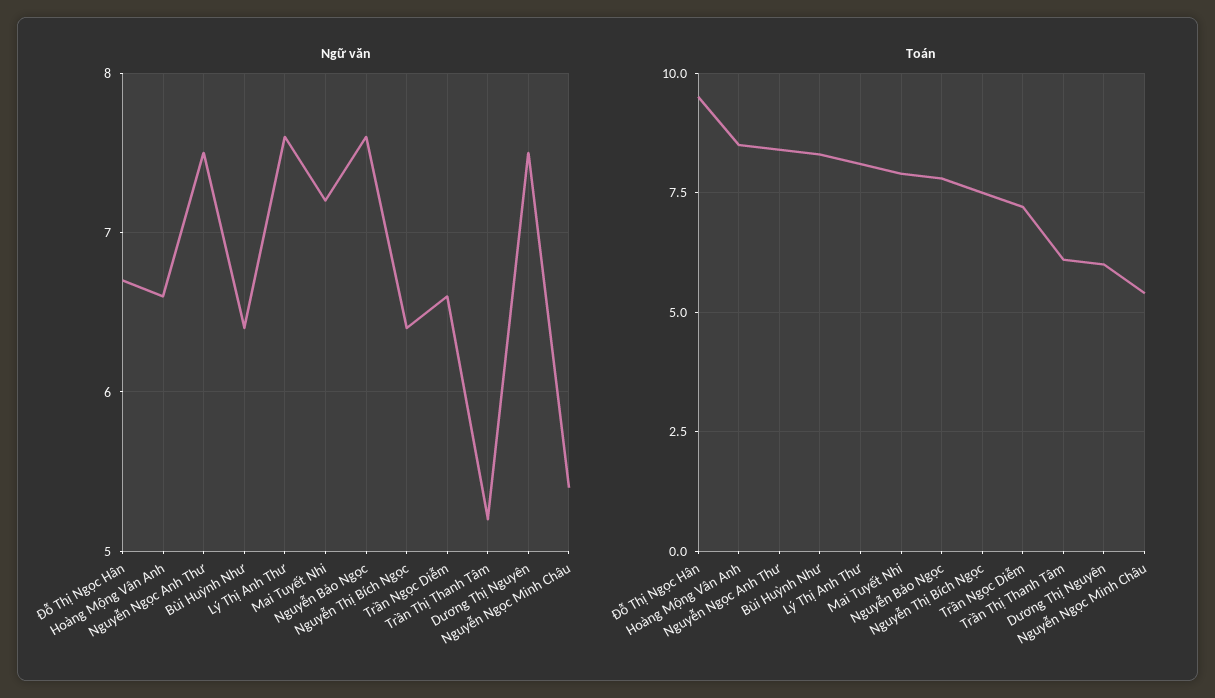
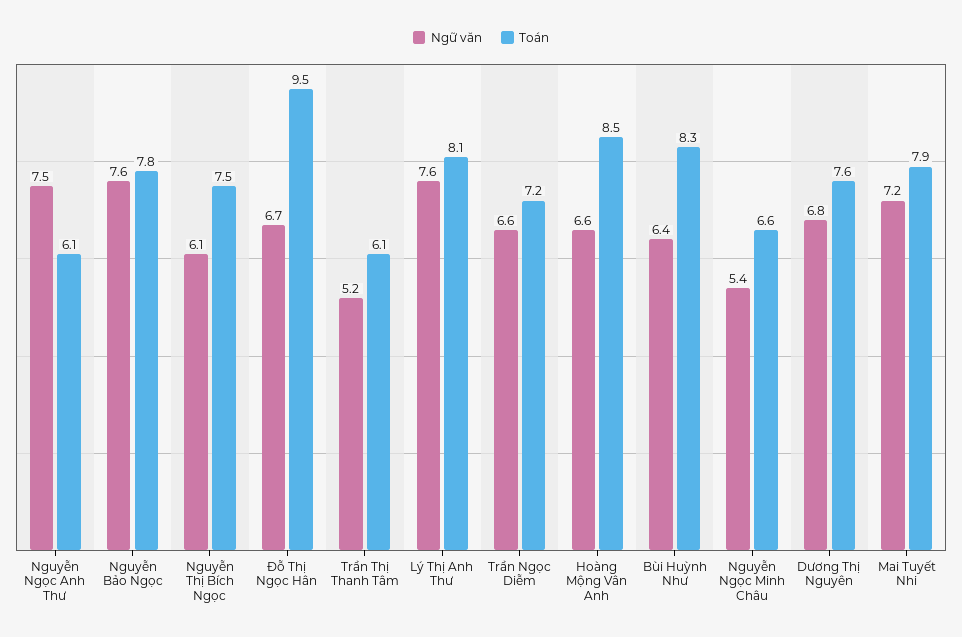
  {
    "Ngữ văn": {
      "Đỗ Thị Ngọc Hân": 6.7,
      "Hoàng Mộng Vân Anh": 6.6,
      "Nguyễn Ngọc Anh Thư": 7.5,
      "Bùi Huỳnh Như": 6.4,
      "Lý Thị Anh Thư": 7.6,
      "Mai Tuyết Nhi": 7.2,
      "Nguyễn Bảo Ngọc": 7.6,
-     "Nguyễn Thị Bích Ngọc": 6.4,
+     "Nguyễn Thị Bích Ngọc": 6.1,
      "Trần Ngọc Diễm": 6.6,
      "Trần Thị Thanh Tâm": 5.2,
-     "Dương Thị Nguyên": 7.5,
+     "Dương Thị Nguyên": 6.8,
      "Nguyễn Ngọc Minh Châu": 5.4
    },
    "Toán": {
      "Đỗ Thị Ngọc Hân": 9.5,
      "Hoàng Mộng Vân Anh": 8.5,
-     "Nguyễn Ngọc Anh Thư": 8.5,
+     "Nguyễn Ngọc Anh Thư": 6.1,
      "Bùi Huỳnh Như": 8.3,
      "Lý Thị Anh Thư": 8.1,
      "Mai Tuyết Nhi": 7.9,
      "Nguyễn Bảo Ngọc": 7.8,
      "Nguyễn Thị Bích Ngọc": 7.5,
      "Trần Ngọc Diễm": 7.2,
      "Trần Thị Thanh Tâm": 6.1,
-     "Dương Thị Nguyên": 6,
+     "Dương Thị Nguyên": 7.6,
-     "Nguyễn Ngọc Minh Châu": 5.5
+     "Nguyễn Ngọc Minh Châu": 6.6
    }
  }

